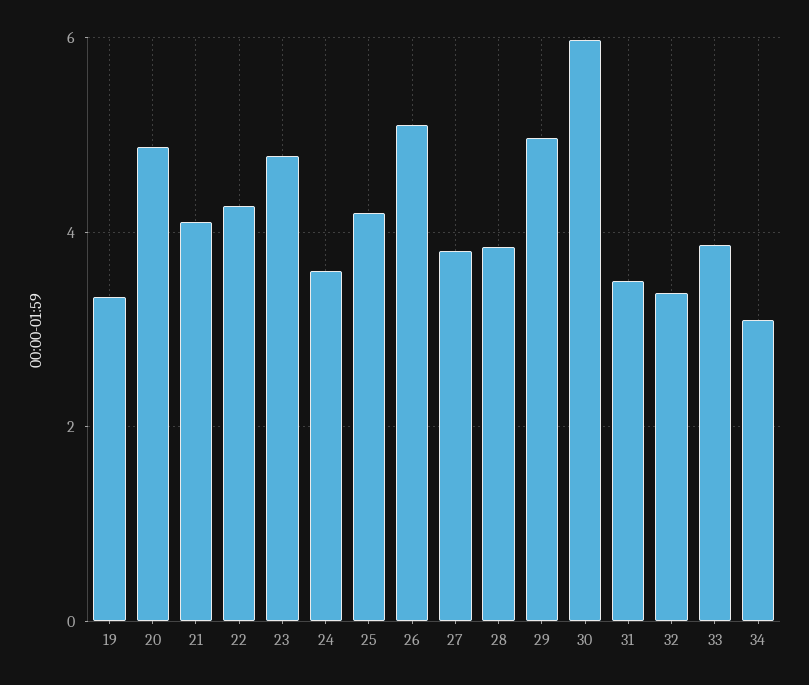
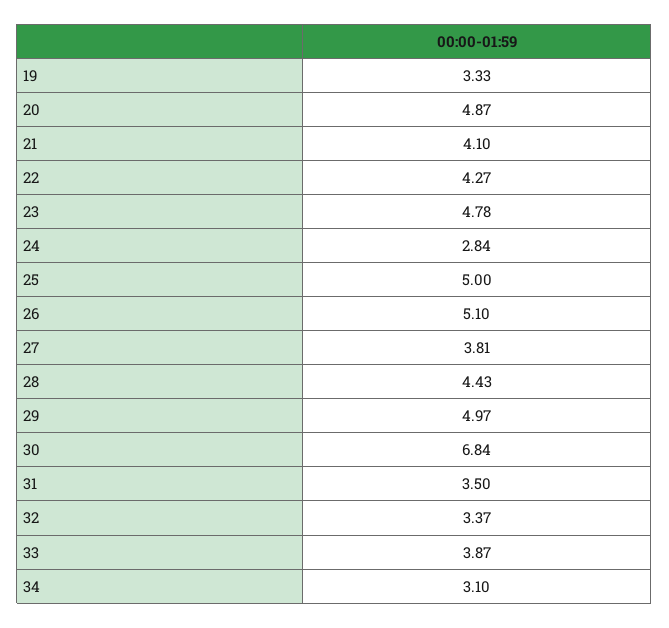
  {
    "19": 3.33,
    "20": 4.87,
    "21": 4.1,
    "22": 4.27,
    "23": 4.78,
-   "24": 3.6,
+   "24": 2.84,
-   "25": 4.2,
+   "25": 5,
    "26": 5.1,
    "27": 3.81,
-   "28": 3.8,
+   "28": 4.43,
    "29": 4.97,
-   "30": 6,
+   "30": 6.84,
    "31": 3.5,
    "32": 3.37,
    "33": 3.87,
    "34": 3.1
  }

